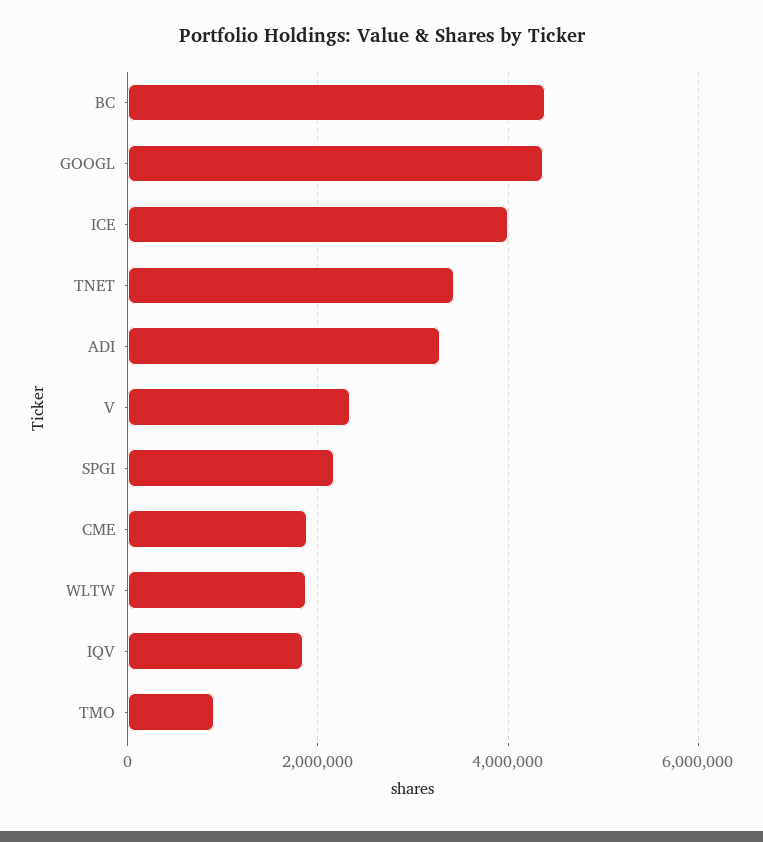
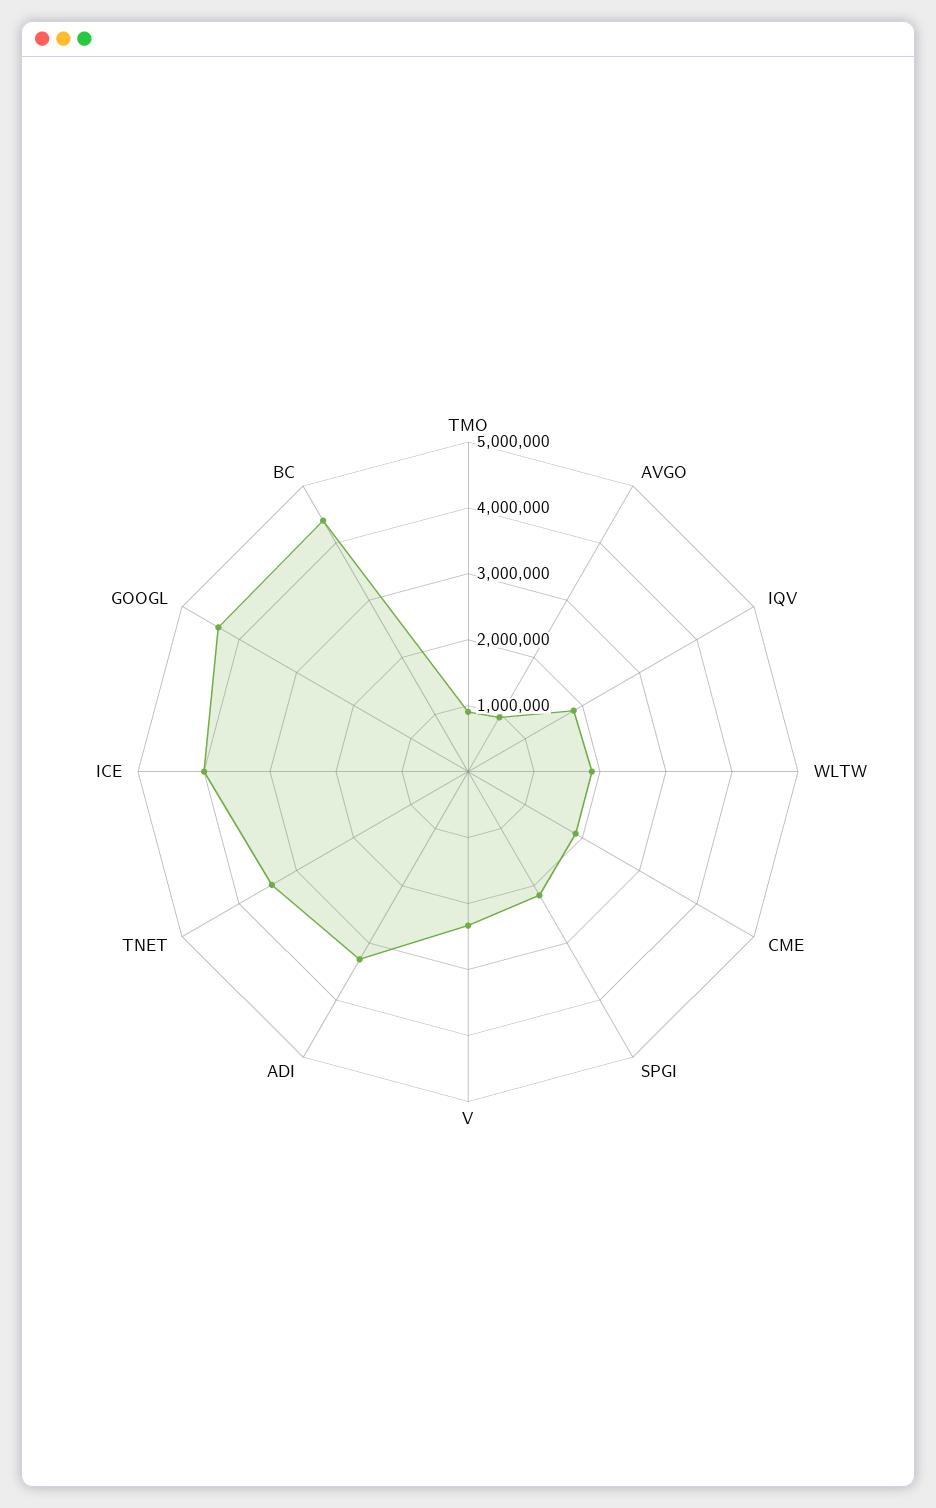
  {
    "BC": 4400000,
    "GOOGL": 4400000,
    "ICE": 4000000,
    "TNET": 3400000,
    "ADI": 3200000,
    "V": 2400000,
    "SPGI": 2200000,
    "CME": 1800000,
    "WLTW": 1800000,
    "IQV": 1800000,
-   "TMO": 1000000
+   "TMO": 1000000,
+   "AVGO": 1000000
  }

